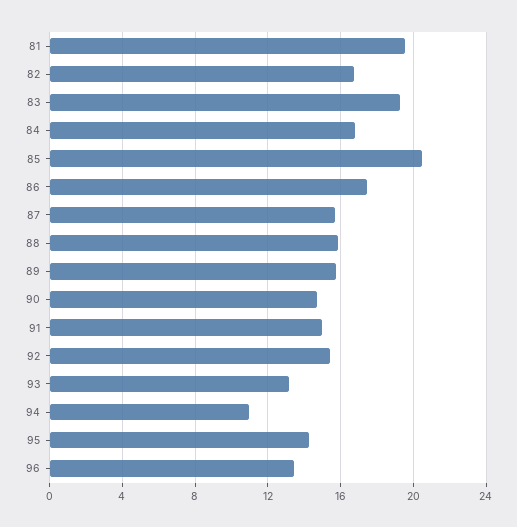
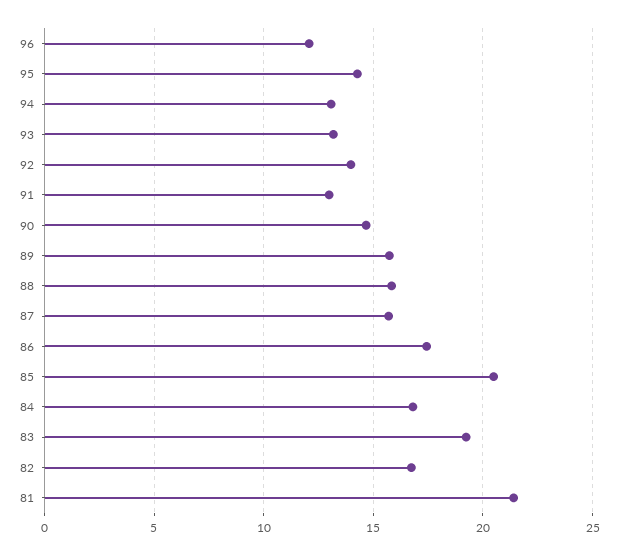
  {
-   "81": 19.5,
+   "81": 21.5,
    "82": 16.5,
    "83": 19,
    "84": 17,
    "85": 20.5,
    "86": 17.5,
    "87": 15.5,
    "88": 16,
    "89": 15.5,
    "90": 14.5,
-   "91": 15,
+   "91": 13,
-   "92": 15.5,
+   "92": 14,
    "93": 13,
-   "94": 11,
+   "94": 13,
    "95": 14.5,
-   "96": 13.5
+   "96": 12
  }

